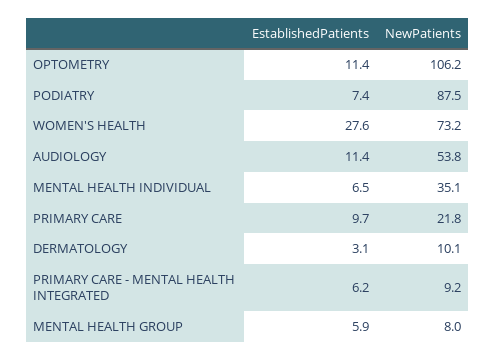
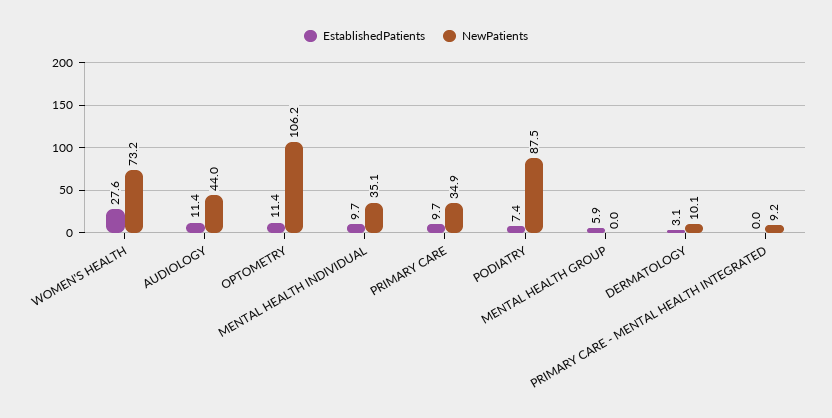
  {
    "EstablishedPatients": {
      "OPTOMETRY": 11.4,
      "PODIATRY": 7.4,
      "WOMEN'S HEALTH": 27.6,
      "AUDIOLOGY": 11.4,
-     "MENTAL HEALTH INDIVIDUAL": 6.5,
+     "MENTAL HEALTH INDIVIDUAL": 9.7,
      "PRIMARY CARE": 9.7,
      "DERMATOLOGY": 3.1,
-     "PRIMARY CARE - MENTAL HEALTH INTEGRATED": 6.2,
+     "PRIMARY CARE - MENTAL HEALTH INTEGRATED": 0,
      "MENTAL HEALTH GROUP": 5.9
    },
    "NewPatients": {
      "OPTOMETRY": 106.2,
      "PODIATRY": 87.5,
      "WOMEN'S HEALTH": 73.2,
-     "AUDIOLOGY": 53.8,
+     "AUDIOLOGY": 44,
      "MENTAL HEALTH INDIVIDUAL": 35.1,
-     "PRIMARY CARE": 21.8,
+     "PRIMARY CARE": 34.9,
      "DERMATOLOGY": 10.1,
      "PRIMARY CARE - MENTAL HEALTH INTEGRATED": 9.2,
-     "MENTAL HEALTH GROUP": 8
+     "MENTAL HEALTH GROUP": 0
    }
  }

